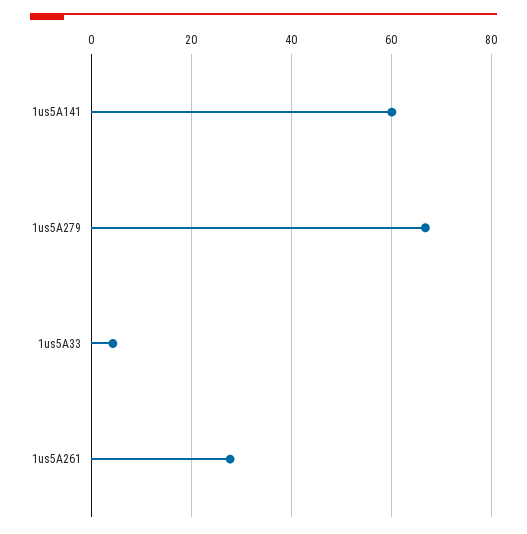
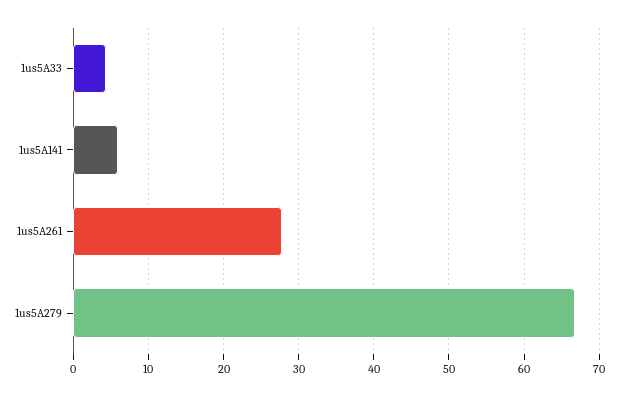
  {
-   "1us5A141": 60,
+   "1us5A141": 6,
    "1us5A279": 67,
    "1us5A33": 4,
    "1us5A261": 28
  }

